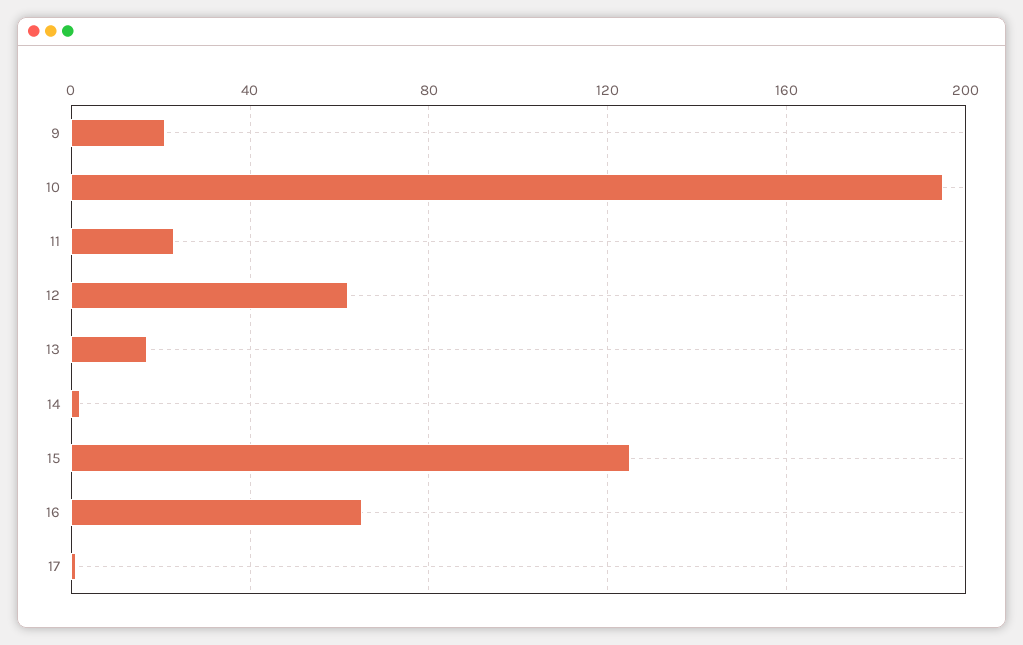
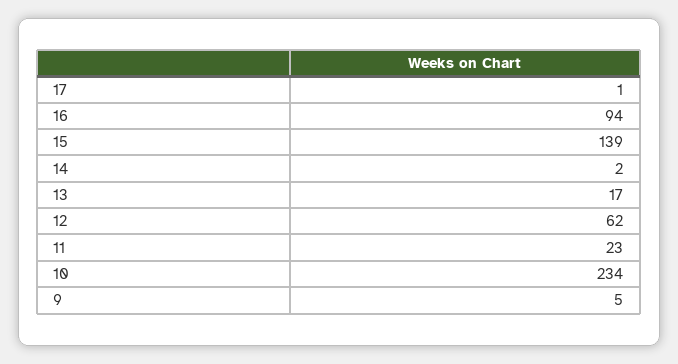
  {
-   "9": 20,
+   "9": 5,
-   "10": 195,
+   "10": 234,
    "11": 23,
    "12": 62,
    "13": 17,
    "14": 2,
-   "15": 125,
+   "15": 139,
-   "16": 65,
+   "16": 94,
    "17": 1
  }

